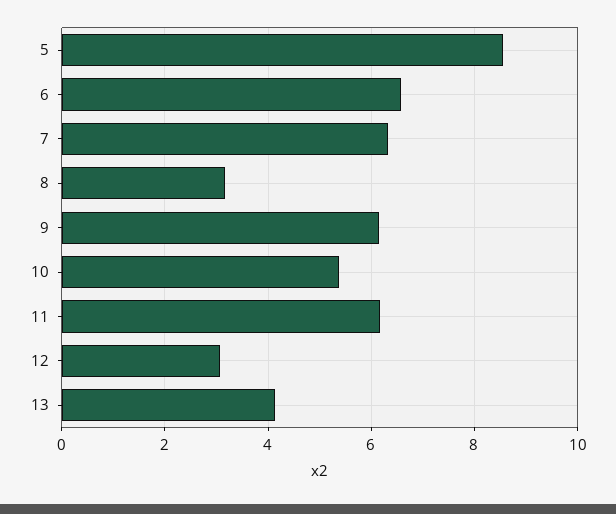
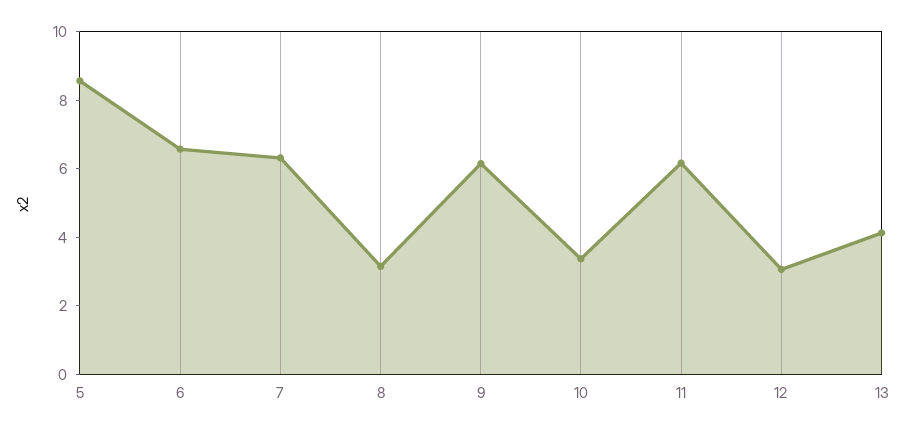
  {
    "5": 8.6,
    "6": 6.6,
    "7": 6.4,
    "8": 3.2,
    "9": 6.2,
-   "10": 5.4,
+   "10": 3.5,
    "11": 6.2,
    "12": 3,
    "13": 4.2
  }

